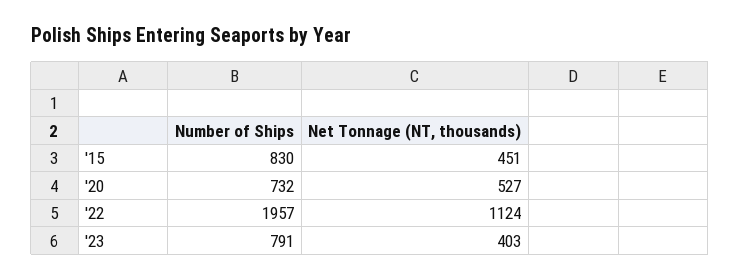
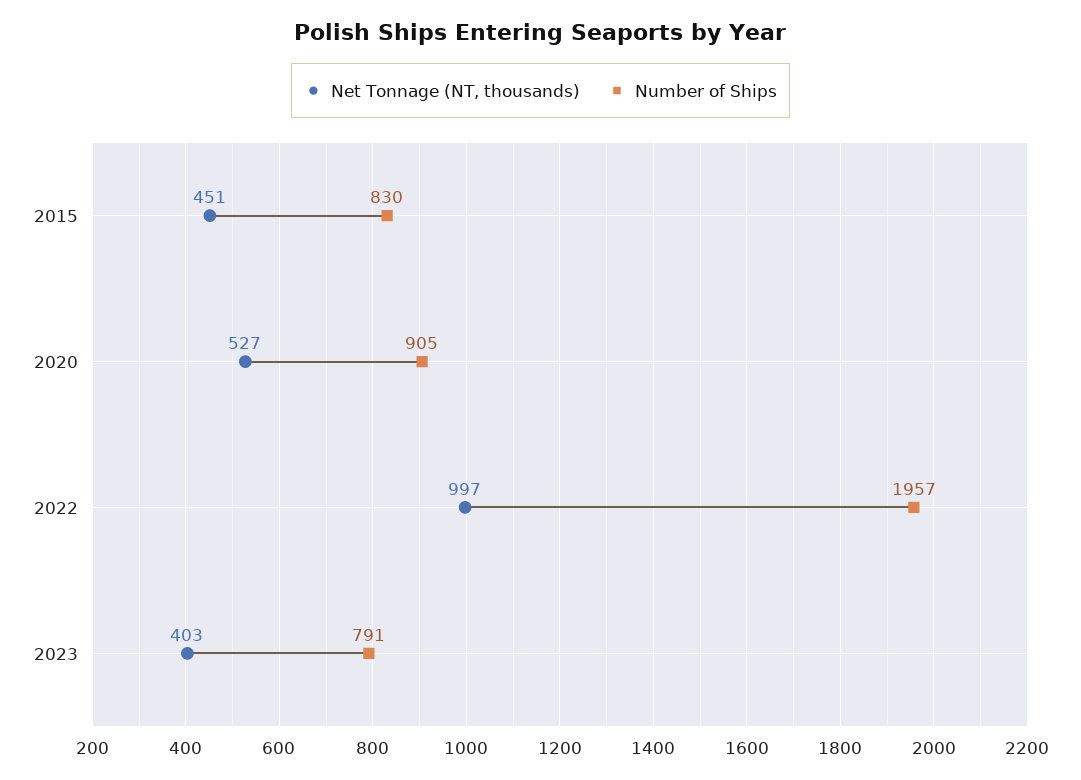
  {
    "Number of Ships": {
      "'15": 830,
-     "'20": 732,
+     "'20": 905,
      "'22": 1957,
      "'23": 791
    },
    "Net Tonnage (NT, thousands)": {
      "'15": 451,
      "'20": 527,
-     "'22": 1124,
+     "'22": 997,
      "'23": 403
    }
  }

